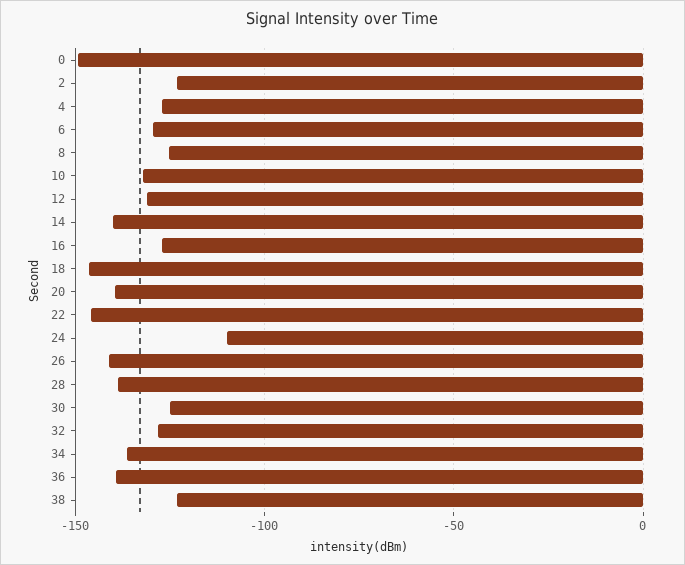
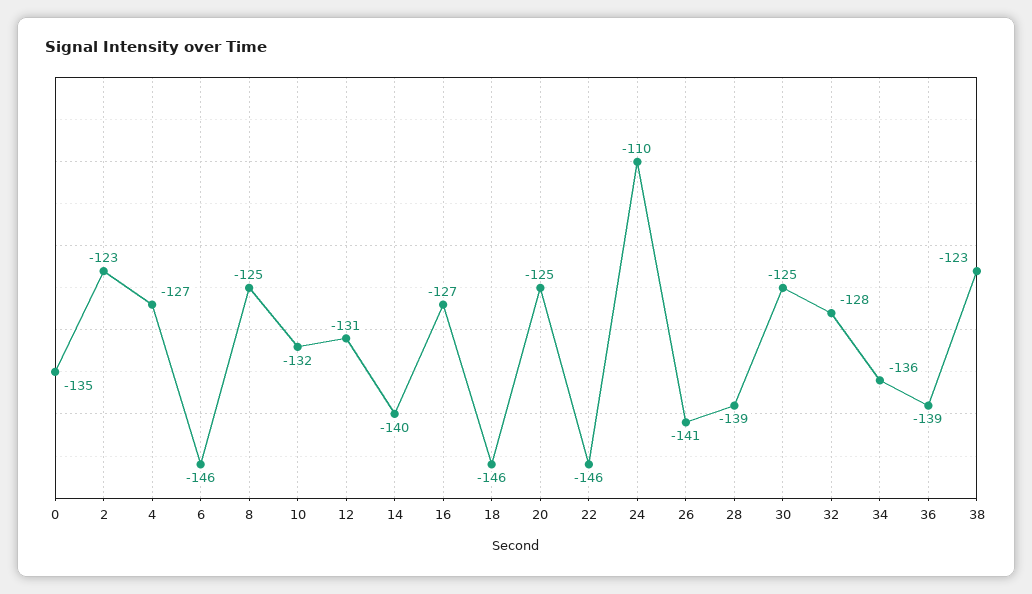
  {
-   "0": -150,
+   "0": -135,
    "2": -123,
    "4": -127,
-   "6": -130,
+   "6": -146,
    "8": -125,
    "10": -132,
    "12": -131,
    "14": -140,
    "16": -127,
    "18": -146,
-   "20": -140,
+   "20": -125,
    "22": -146,
    "24": -110,
    "26": -141,
    "28": -139,
    "30": -125,
    "32": -128,
    "34": -136,
    "36": -139,
    "38": -123
  }

